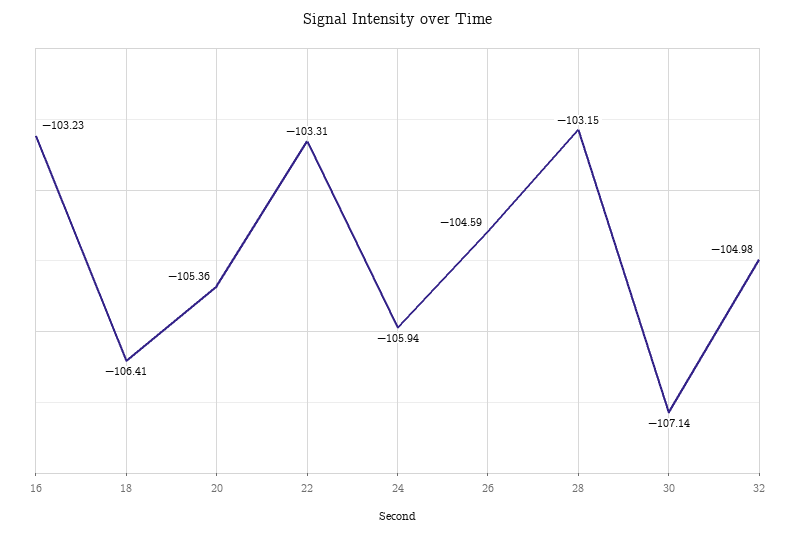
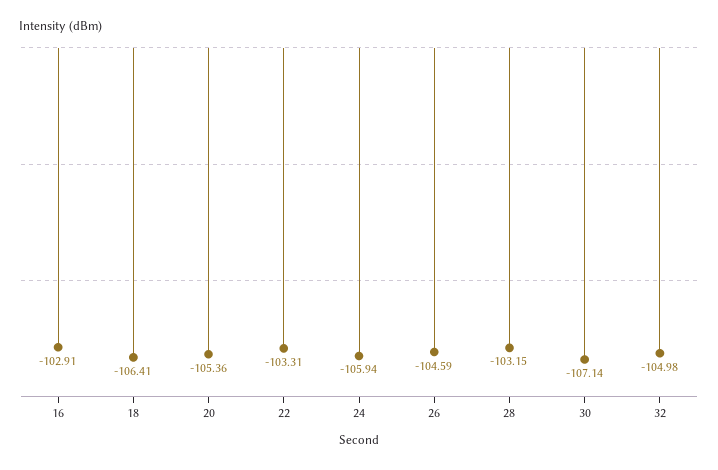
  {
-   "16": -103.23,
+   "16": -102.91,
    "18": -106.41,
    "20": -105.36,
    "22": -103.31,
    "24": -105.94,
    "26": -104.59,
    "28": -103.15,
    "30": -107.14,
    "32": -104.98
  }

